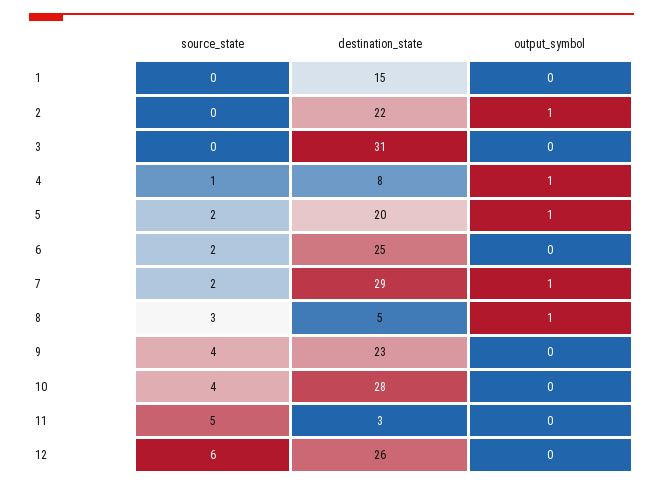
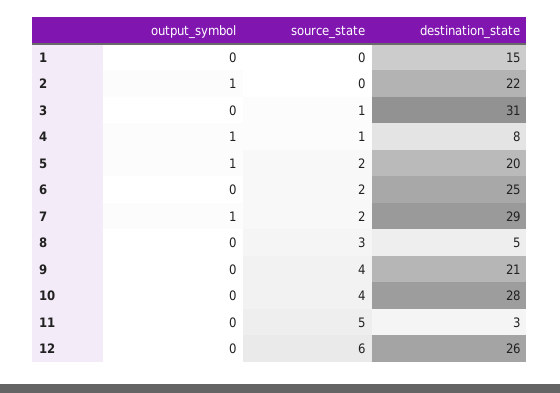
  {
    "source_state": {
      "1": 0,
      "2": 0,
-     "3": 0,
+     "3": 1,
      "4": 1,
      "5": 2,
      "6": 2,
      "7": 2,
      "8": 3,
      "9": 4,
      "10": 4,
      "11": 5,
      "12": 6
    },
    "destination_state": {
      "1": 15,
      "2": 22,
      "3": 31,
      "4": 8,
      "5": 20,
      "6": 25,
      "7": 29,
      "8": 5,
-     "9": 23,
+     "9": 21,
      "10": 28,
      "11": 3,
      "12": 26
    },
    "output_symbol": {
      "1": 0,
      "2": 1,
      "3": 0,
      "4": 1,
      "5": 1,
      "6": 0,
      "7": 1,
-     "8": 1,
+     "8": 0,
      "9": 0,
      "10": 0,
      "11": 0,
      "12": 0
    }
  }

